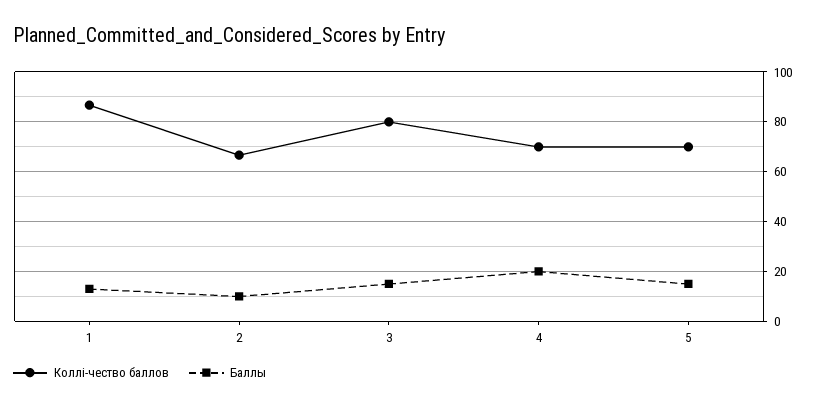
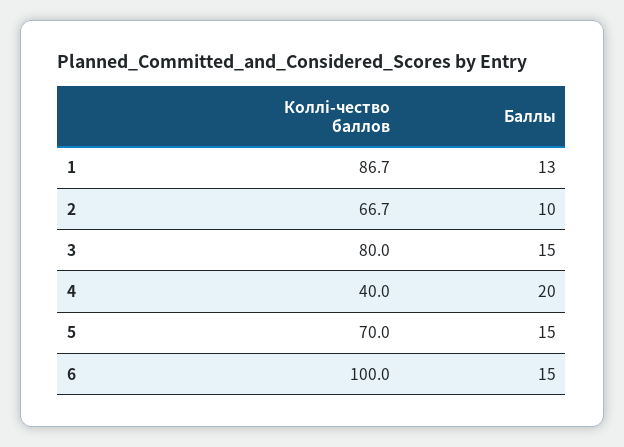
  {
    "Коллi-чество баллов": {
      "1": 86.7,
      "2": 66.7,
      "3": 80,
-     "4": 70,
+     "4": 40,
-     "5": 70
+     "5": 70,
+     "6": 100
    },
    "Баллы": {
      "1": 13,
      "2": 10,
      "3": 15,
      "4": 20,
-     "5": 15
+     "5": 15,
+     "6": 15
    }
  }

